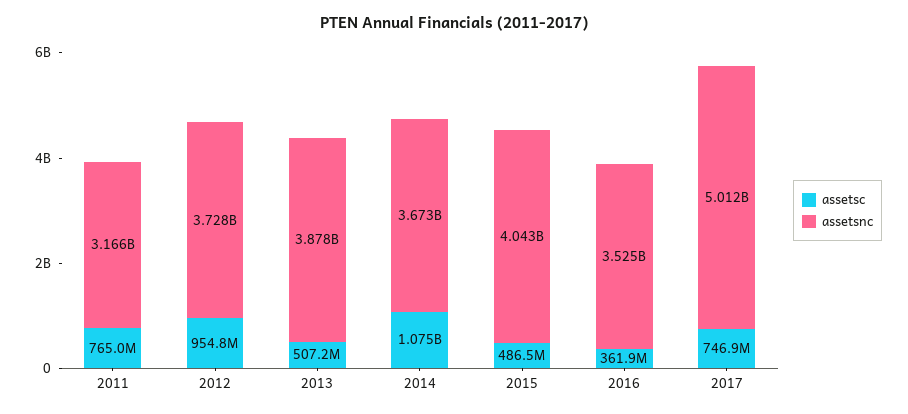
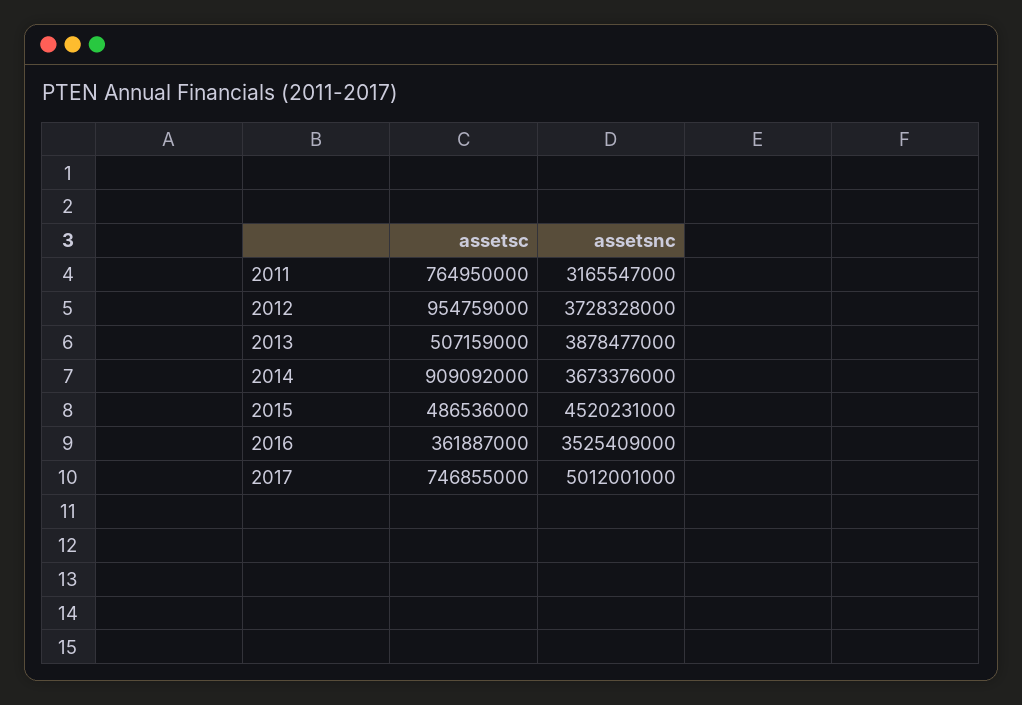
  {
    "assetsc": {
      "2011": 764950000,
      "2012": 954759000,
      "2013": 507159000,
-     "2014": 1075000000,
+     "2014": 909092000,
      "2015": 486536000,
      "2016": 361887000,
      "2017": 746855000
    },
    "assetsnc": {
      "2011": 3165547000,
      "2012": 3728328000,
      "2013": 3878477000,
      "2014": 3673376000,
-     "2015": 4043000000,
+     "2015": 4520231000,
      "2016": 3525409000,
      "2017": 5012001000
    }
  }

